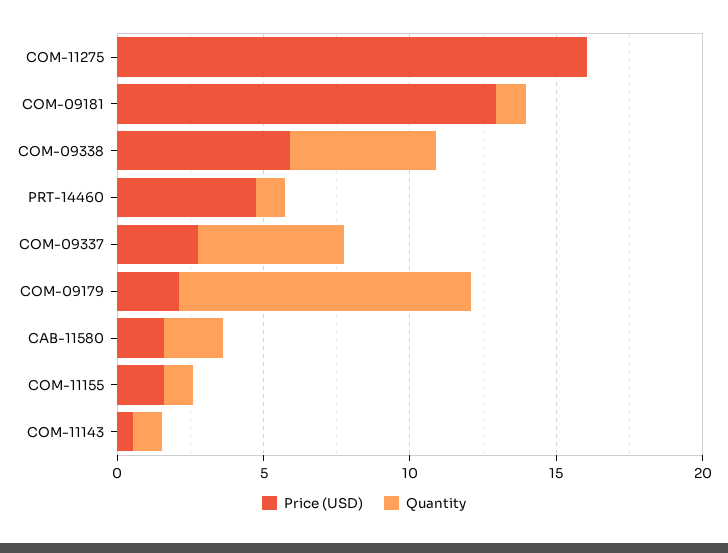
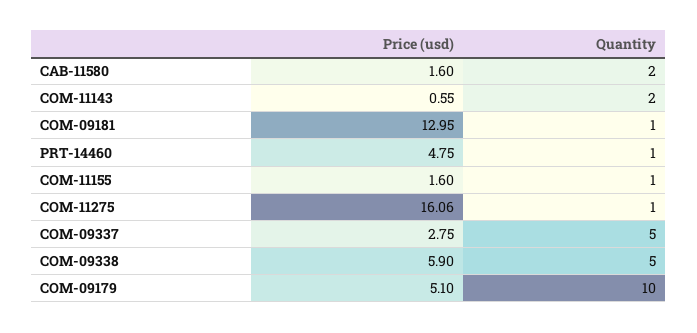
  {
    "Price (USD)": {
      "COM-11275": 16.06,
      "COM-09181": 12.95,
      "COM-09338": 5.9,
      "PRT-14460": 4.75,
      "COM-09337": 2.75,
-     "COM-09179": 2,
+     "COM-09179": 5.1,
      "CAB-11580": 1.6,
      "COM-11155": 1.6,
      "COM-11143": 0.55
    },
    "Quantity": {
-     "COM-11275": 0,
+     "COM-11275": 1,
      "COM-09181": 1,
      "COM-09338": 5,
      "PRT-14460": 1,
      "COM-09337": 5,
      "COM-09179": 10,
      "CAB-11580": 2,
      "COM-11155": 1,
-     "COM-11143": 1
+     "COM-11143": 2
    }
  }

